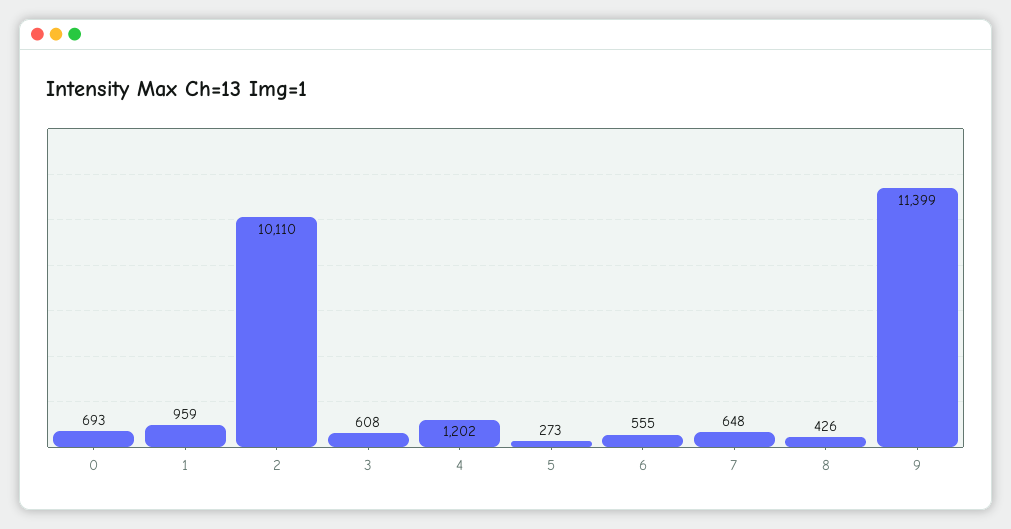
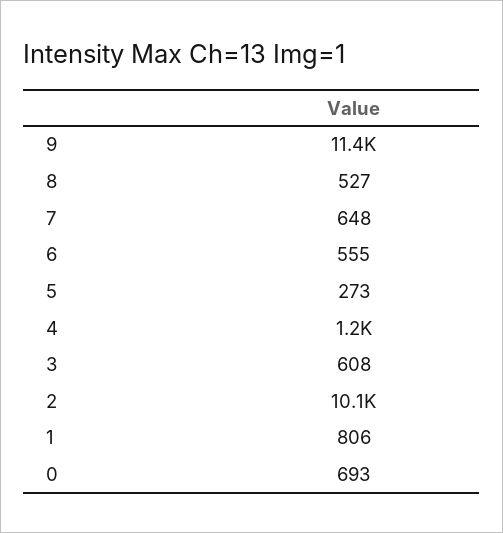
  {
    "0": 693,
-   "1": 959,
+   "1": 806,
    "2": 10110,
    "3": 608,
    "4": 1202,
    "5": 273,
    "6": 555,
    "7": 648,
-   "8": 426,
+   "8": 527,
    "9": 11399
  }

